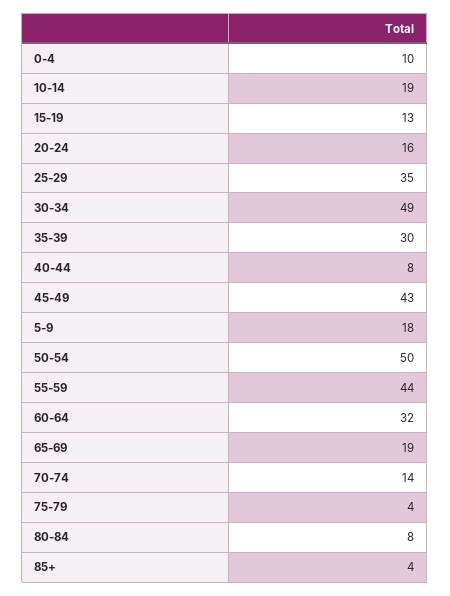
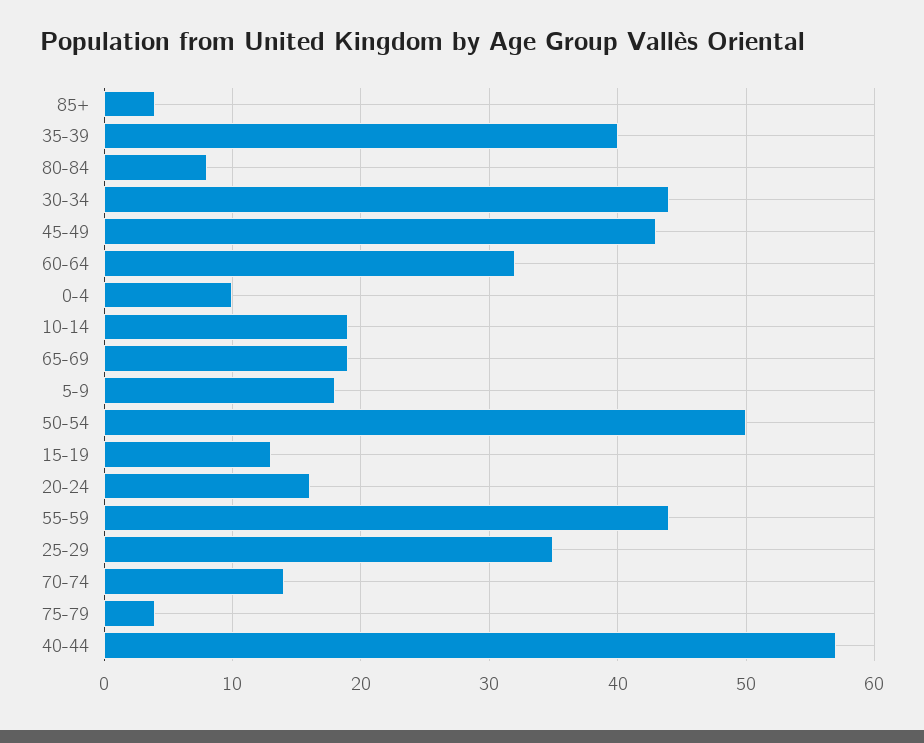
  {
    "0-4": 10,
    "10-14": 19,
    "15-19": 13,
    "20-24": 16,
    "25-29": 35,
-   "30-34": 49,
+   "30-34": 44,
-   "35-39": 30,
+   "35-39": 40,
-   "40-44": 8,
+   "40-44": 57,
    "45-49": 43,
    "5-9": 18,
    "50-54": 50,
    "55-59": 44,
    "60-64": 32,
    "65-69": 19,
    "70-74": 14,
    "75-79": 4,
    "80-84": 8,
    "85+": 4
  }

